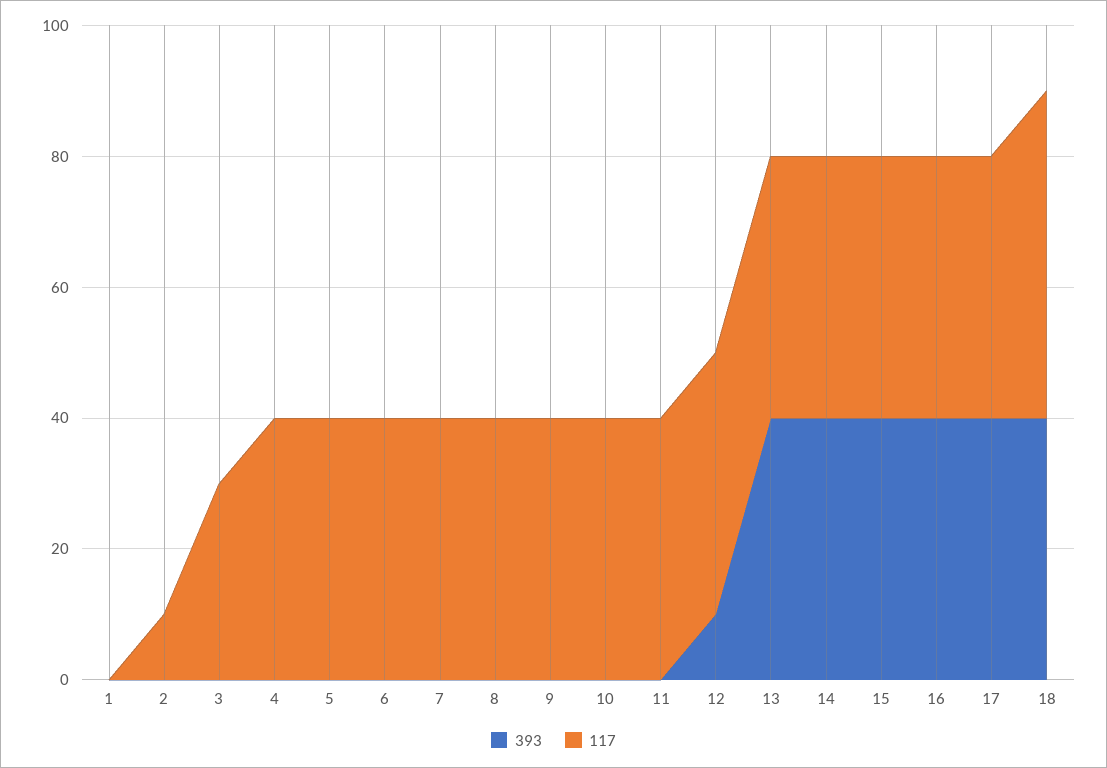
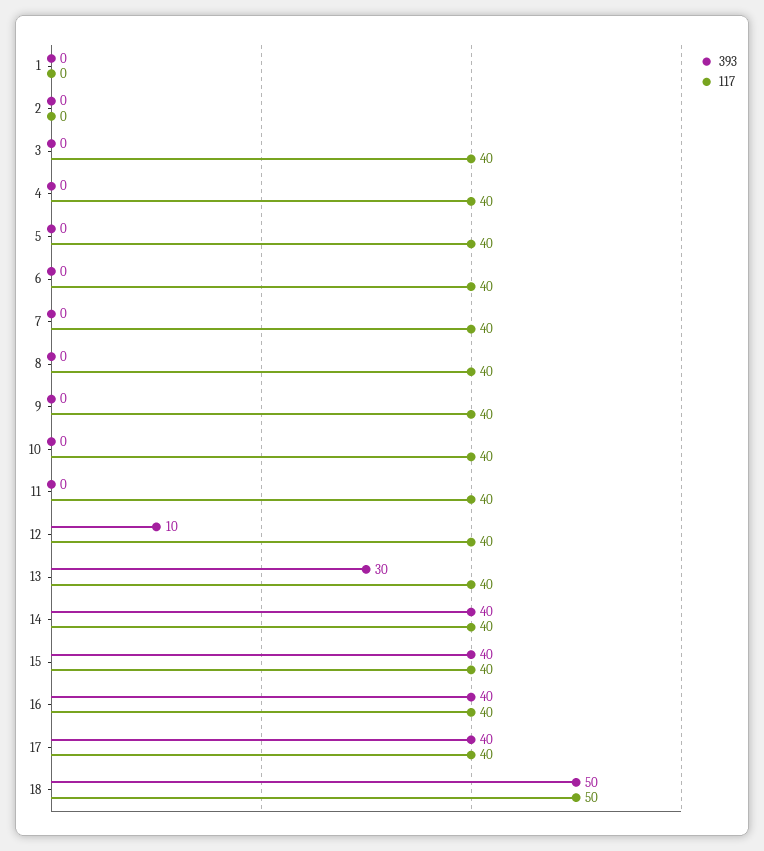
  {
    "393": {
      "1": 0,
      "2": 0,
      "3": 0,
      "4": 0,
      "5": 0,
      "6": 0,
      "7": 0,
      "8": 0,
      "9": 0,
      "10": 0,
      "11": 0,
      "12": 10,
-     "13": 40,
+     "13": 30,
      "14": 40,
      "15": 40,
      "16": 40,
      "17": 40,
-     "18": 40
+     "18": 50
    },
    "117": {
      "1": 0,
-     "2": 10,
+     "2": 0,
-     "3": 30,
+     "3": 40,
      "4": 40,
      "5": 40,
      "6": 40,
      "7": 40,
      "8": 40,
      "9": 40,
      "10": 40,
      "11": 40,
      "12": 40,
      "13": 40,
      "14": 40,
      "15": 40,
      "16": 40,
      "17": 40,
      "18": 50
    }
  }

